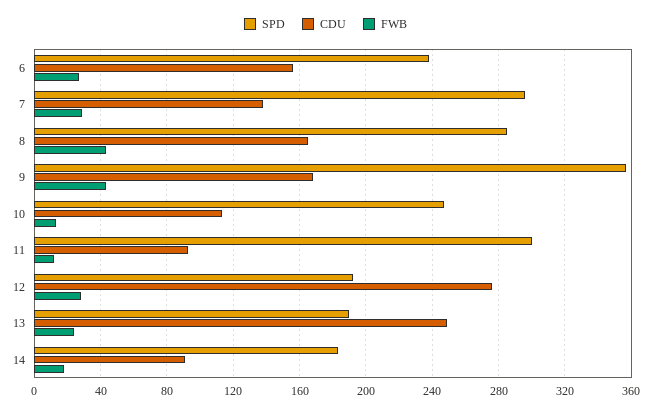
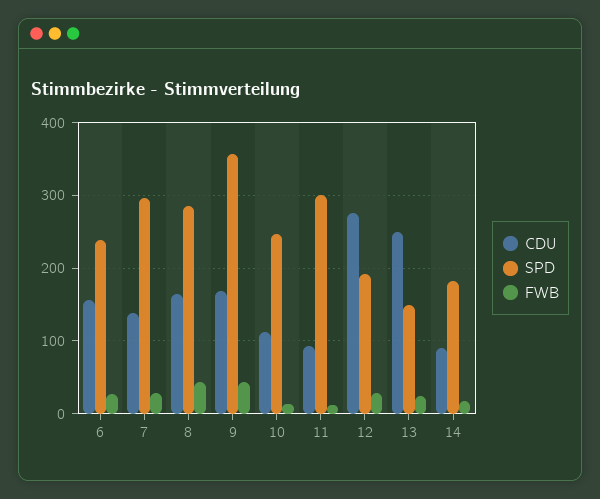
  {
    "SPD": {
      "6": 240,
      "7": 295,
      "8": 285,
      "9": 355,
      "10": 245,
      "11": 300,
      "12": 190,
-     "13": 190,
+     "13": 150,
      "14": 185
    },
    "CDU": {
      "6": 155,
      "7": 140,
      "8": 165,
      "9": 170,
      "10": 115,
      "11": 95,
      "12": 275,
      "13": 250,
      "14": 90
    },
    "FWB": {
      "6": 25,
      "7": 30,
      "8": 45,
      "9": 45,
      "10": 15,
      "11": 10,
      "12": 30,
      "13": 25,
      "14": 20
    }
  }

